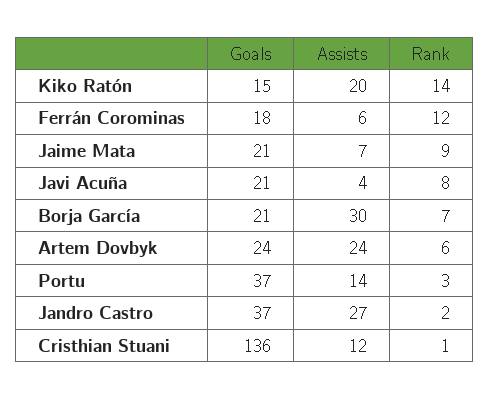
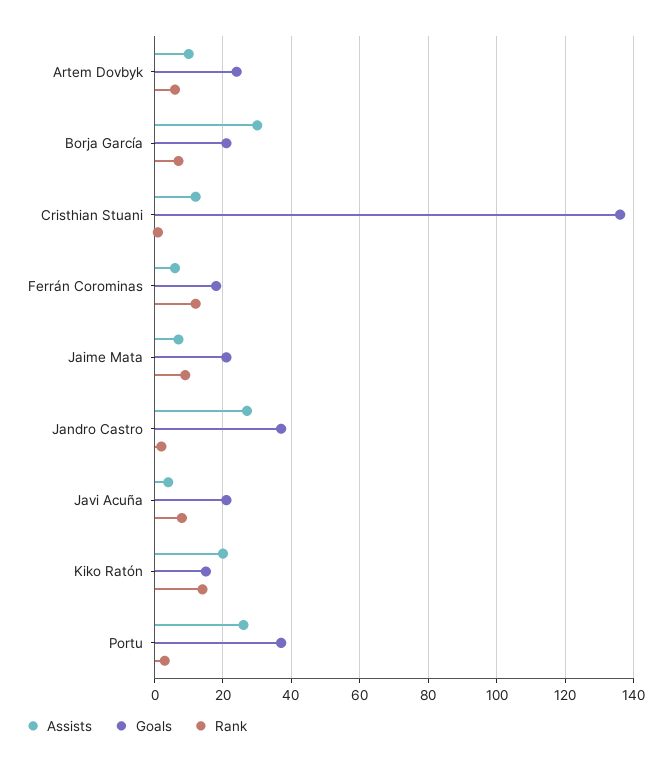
  {
    "Goals": {
      "Kiko Ratón": 15,
      "Ferrán Corominas": 18,
      "Jaime Mata": 21,
      "Javi Acuña": 21,
      "Borja García": 21,
      "Artem Dovbyk": 24,
      "Portu": 37,
      "Jandro Castro": 37,
      "Cristhian Stuani": 136
    },
    "Assists": {
      "Kiko Ratón": 20,
      "Ferrán Corominas": 6,
      "Jaime Mata": 7,
      "Javi Acuña": 4,
      "Borja García": 30,
-     "Artem Dovbyk": 24,
+     "Artem Dovbyk": 10,
-     "Portu": 14,
+     "Portu": 25,
      "Jandro Castro": 27,
      "Cristhian Stuani": 12
    },
    "Rank": {
      "Kiko Ratón": 14,
      "Ferrán Corominas": 12,
      "Jaime Mata": 9,
      "Javi Acuña": 8,
      "Borja García": 7,
      "Artem Dovbyk": 6,
      "Portu": 3,
      "Jandro Castro": 2,
      "Cristhian Stuani": 1
    }
  }

